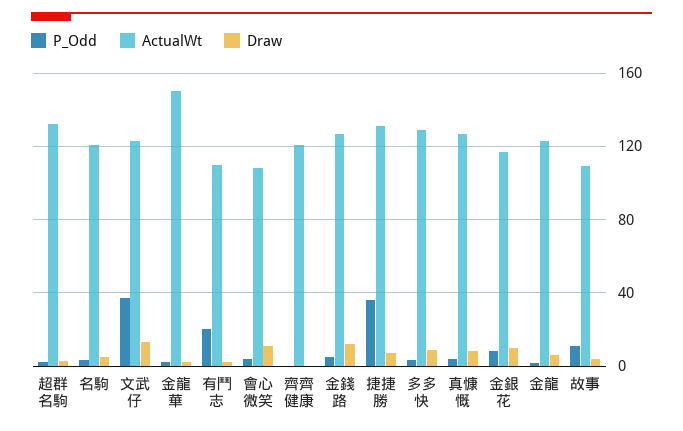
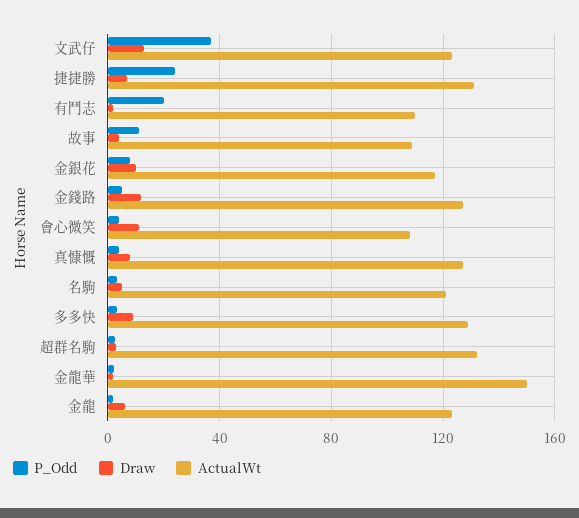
  {
    "P_Odd": {
      "超群名駒": 0,
      "名駒": 5,
      "文武仔": 35,
      "金龍華": 0,
      "有鬥志": 20,
      "會心微笑": 5,
-     "齊齊健康": 0,
      "金錢路": 5,
-     "捷捷勝": 35,
+     "捷捷勝": 25,
      "多多快": 5,
      "真慷慨": 5,
      "金銀花": 10,
      "金龍": 0,
      "故事": 10
    },
    "ActualWt": {
      "超群名駒": 130,
      "名駒": 120,
      "文武仔": 125,
      "金龍華": 150,
      "有鬥志": 110,
      "會心微笑": 110,
-     "齊齊健康": 120,
      "金錢路": 125,
      "捷捷勝": 130,
      "多多快": 130,
      "真慷慨": 125,
      "金銀花": 115,
      "金龍": 125,
      "故事": 110
    },
    "Draw": {
      "超群名駒": 5,
      "名駒": 5,
      "文武仔": 15,
      "金龍華": 0,
      "有鬥志": 0,
      "會心微笑": 10,
-     "齊齊健康": 0,
      "金錢路": 10,
      "捷捷勝": 5,
      "多多快": 10,
      "真慷慨": 10,
      "金銀花": 10,
      "金龍": 5,
      "故事": 5
    }
  }

